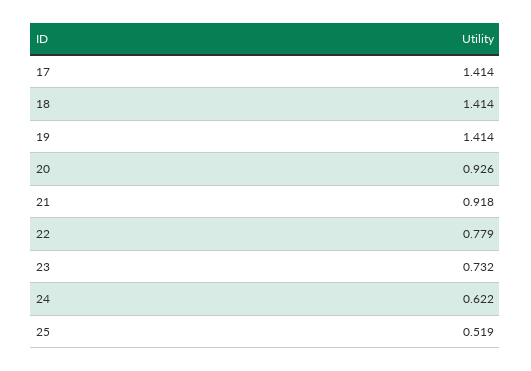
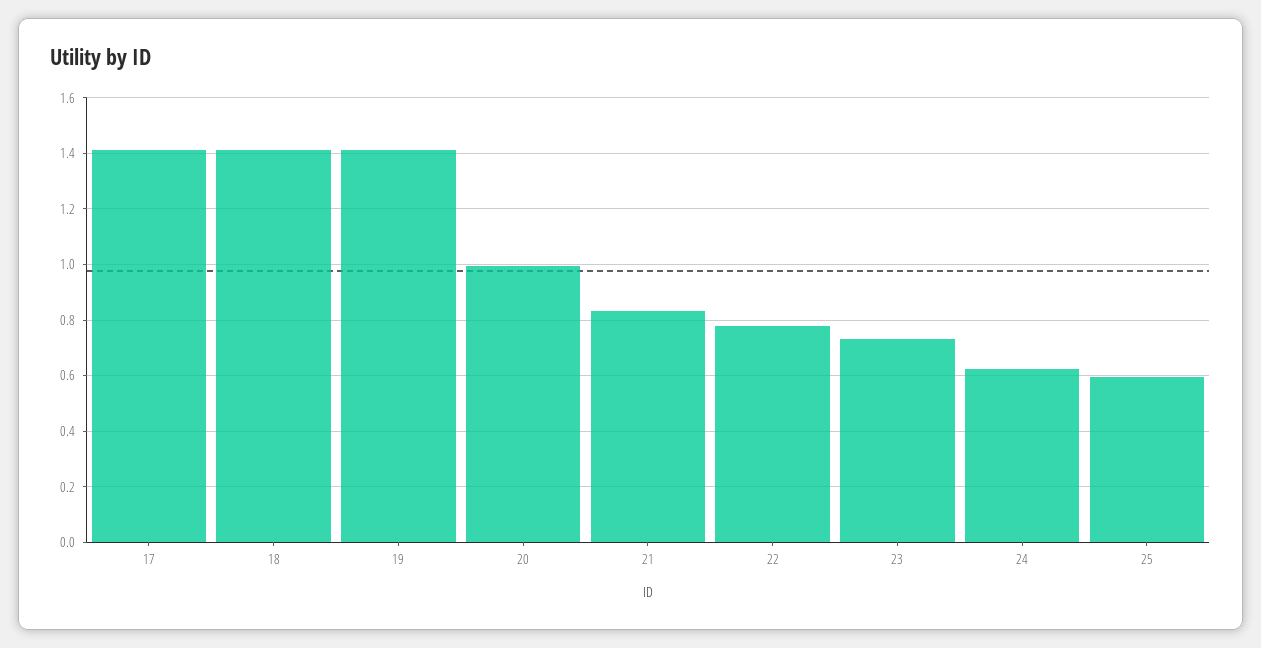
  {
    "17": 1.414,
    "18": 1.414,
    "19": 1.414,
-   "20": 0.926,
+   "20": 1,
-   "21": 0.918,
+   "21": 0.825,
    "22": 0.779,
    "23": 0.732,
    "24": 0.622,
-   "25": 0.519
+   "25": 0.6
  }

